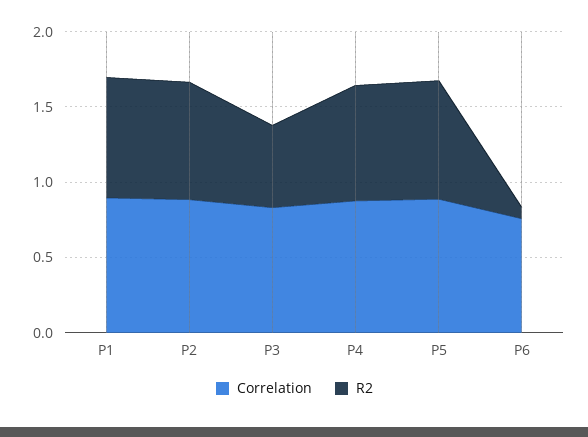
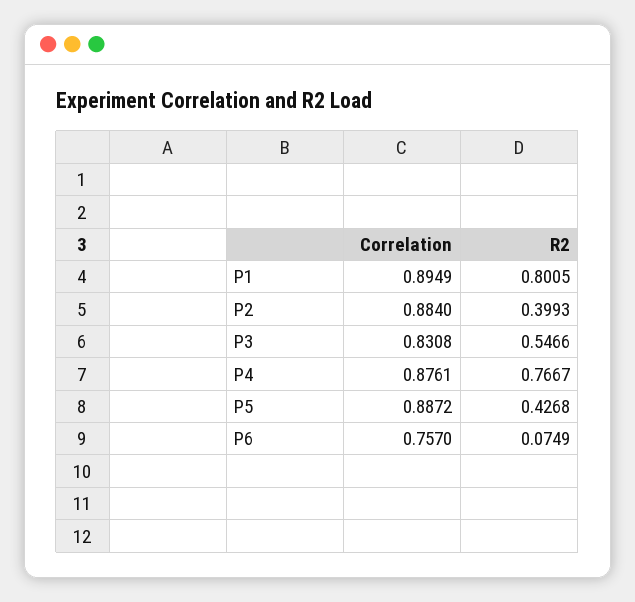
  {
    "Correlation": {
      "P1": 0.8949,
      "P2": 0.884,
      "P3": 0.8308,
      "P4": 0.8761,
      "P5": 0.8872,
      "P6": 0.757
    },
    "R2": {
      "P1": 0.8005,
-     "P2": 0.8,
+     "P2": 0.3993,
      "P3": 0.5466,
      "P4": 0.7667,
-     "P5": 0.8,
+     "P5": 0.4268,
      "P6": 0.0749
    }
  }

